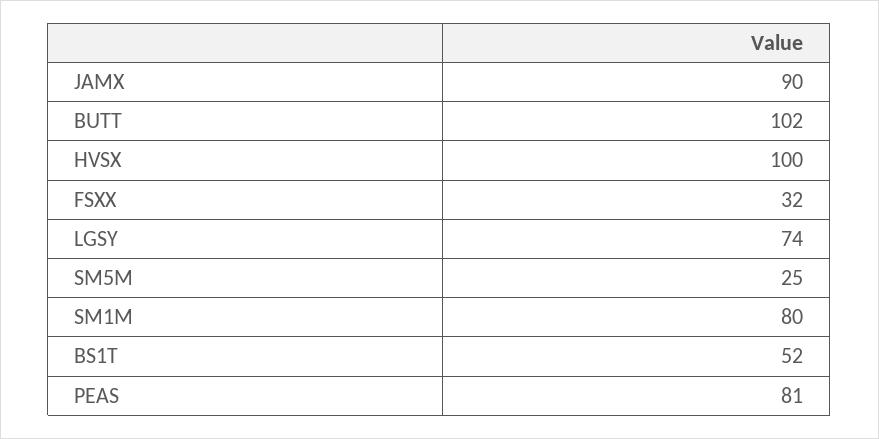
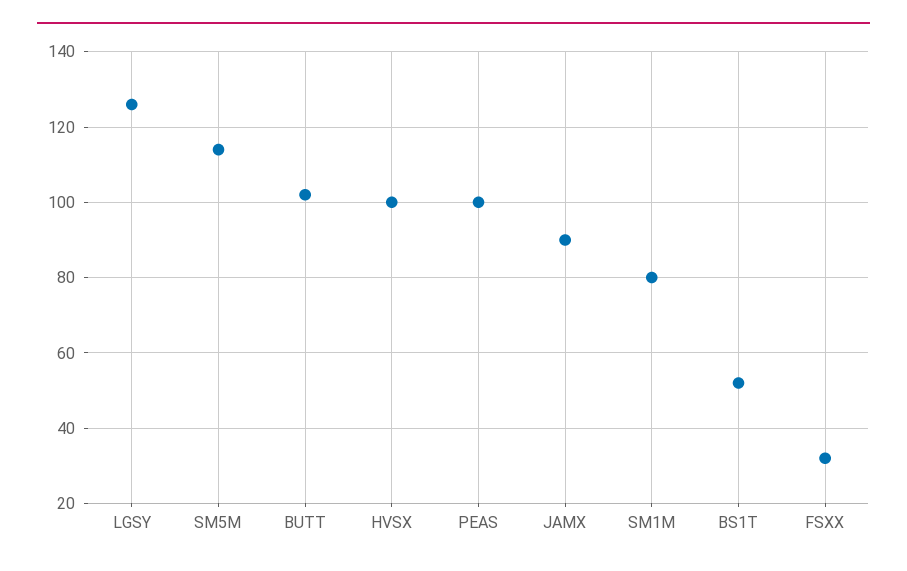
  {
    "JAMX": 90,
    "BUTT": 102,
    "HVSX": 100,
    "FSXX": 32,
-   "LGSY": 74,
+   "LGSY": 125,
-   "SM5M": 25,
+   "SM5M": 115,
    "SM1M": 80,
    "BS1T": 52,
-   "PEAS": 81
+   "PEAS": 100
  }

